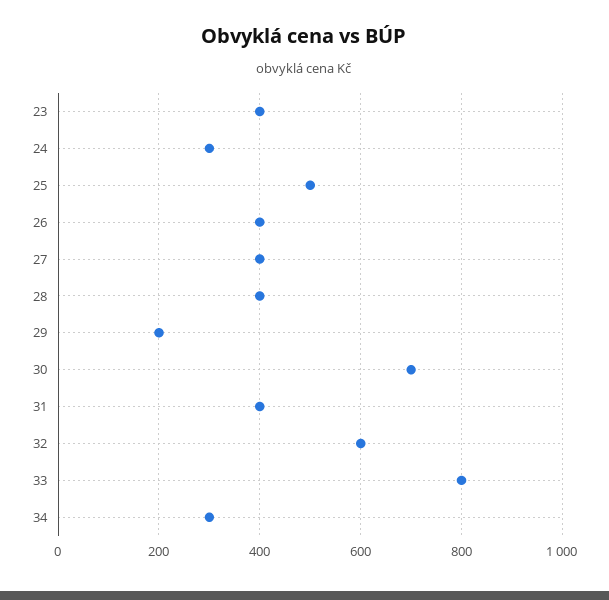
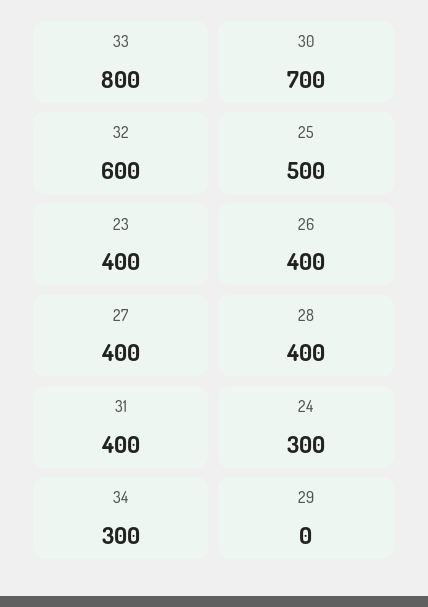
  {
    "23": 400,
    "24": 300,
    "25": 500,
    "26": 400,
    "27": 400,
    "28": 400,
-   "29": 200,
+   "29": 0,
    "30": 700,
    "31": 400,
    "32": 600,
    "33": 800,
    "34": 300
  }

